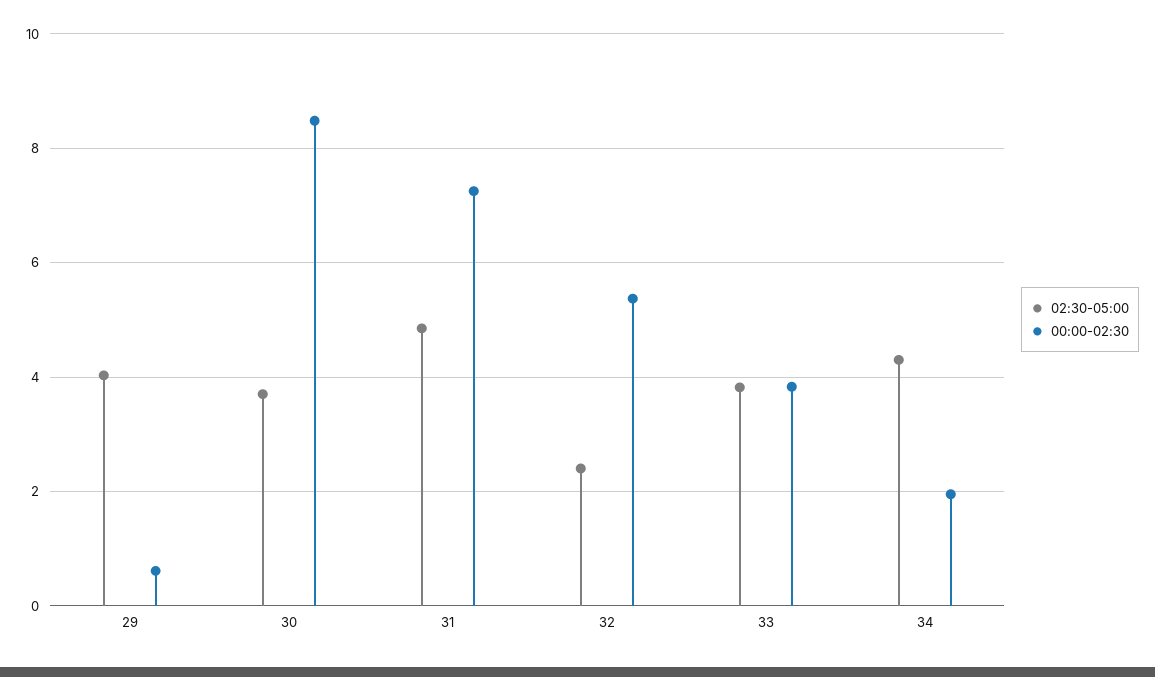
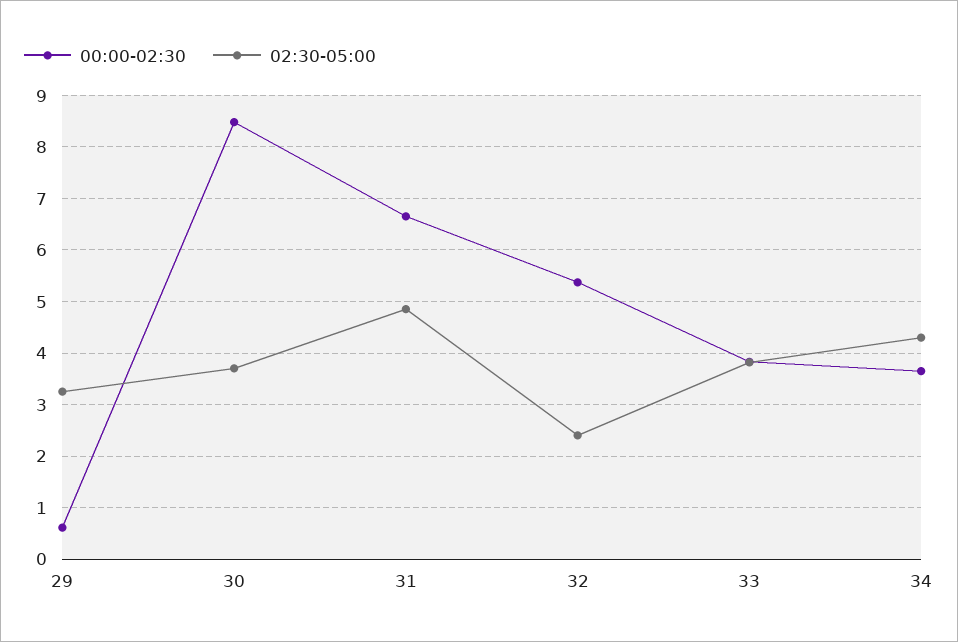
  {
    "02:30-05:00": {
-     "29": 4,
+     "29": 3.2,
      "30": 3.8,
      "31": 4.8,
      "32": 2.4,
      "33": 3.8,
      "34": 4.4
    },
    "00:00-02:30": {
      "29": 0.6,
      "30": 8.4,
-     "31": 7.2,
+     "31": 6.6,
      "32": 5.4,
      "33": 3.8,
-     "34": 2
+     "34": 3.6
    }
  }

